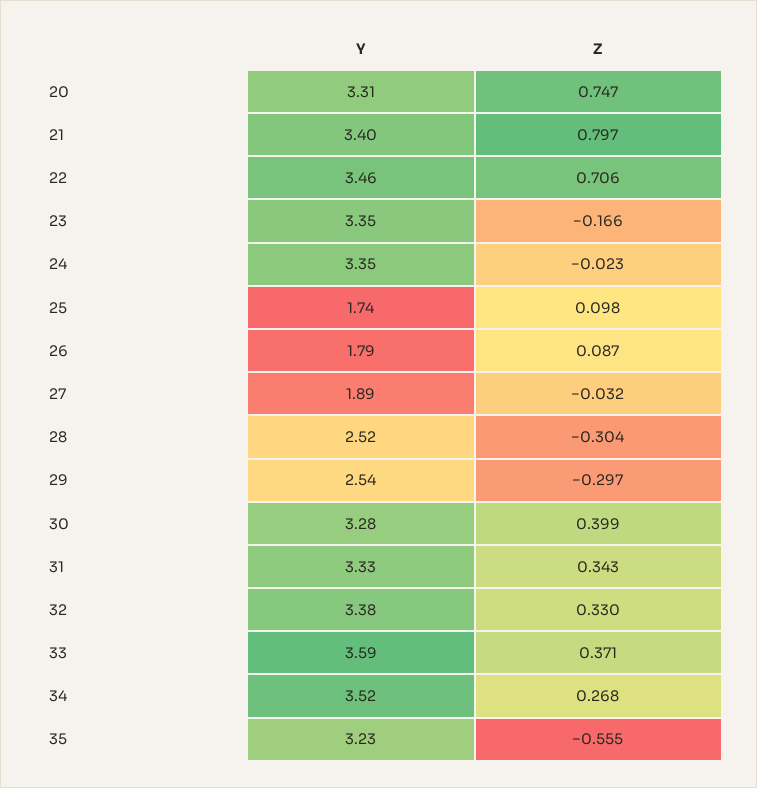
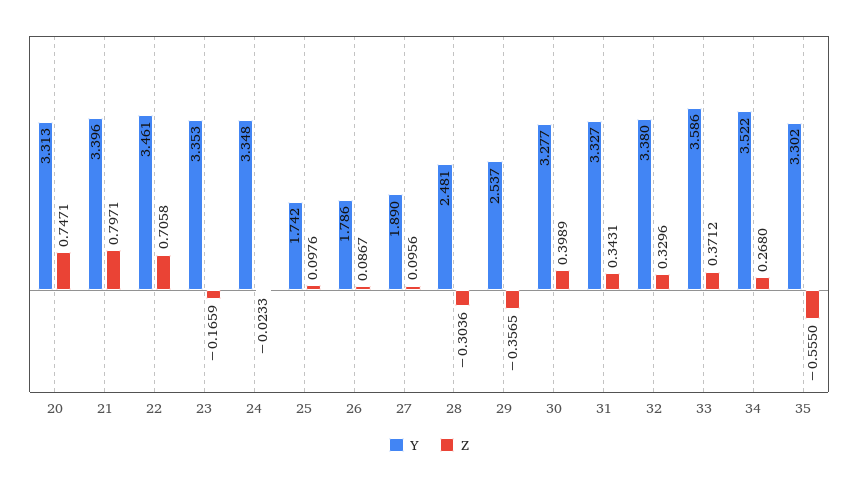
  {
    "Y": {
      "20": 3.313,
      "21": 3.396,
      "22": 3.461,
      "23": 3.353,
      "24": 3.348,
      "25": 1.742,
      "26": 1.786,
      "27": 1.89,
-     "28": 2.52,
+     "28": 2.481,
      "29": 2.537,
      "30": 3.277,
      "31": 3.327,
      "32": 3.38,
      "33": 3.586,
      "34": 3.522,
-     "35": 3.23
+     "35": 3.302
    },
    "Z": {
      "20": 0.7471,
      "21": 0.7971,
      "22": 0.7058,
      "23": -0.1659,
      "24": -0.0233,
      "25": 0.0976,
      "26": 0.0867,
-     "27": -0.032,
+     "27": 0.0956,
      "28": -0.3036,
-     "29": -0.297,
+     "29": -0.3565,
      "30": 0.3989,
      "31": 0.3431,
      "32": 0.3296,
      "33": 0.3712,
      "34": 0.268,
      "35": -0.555
    }
  }

